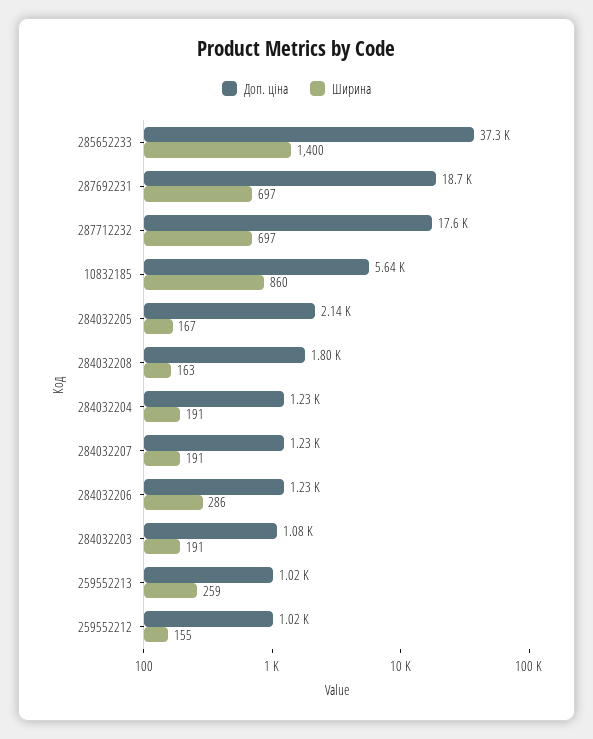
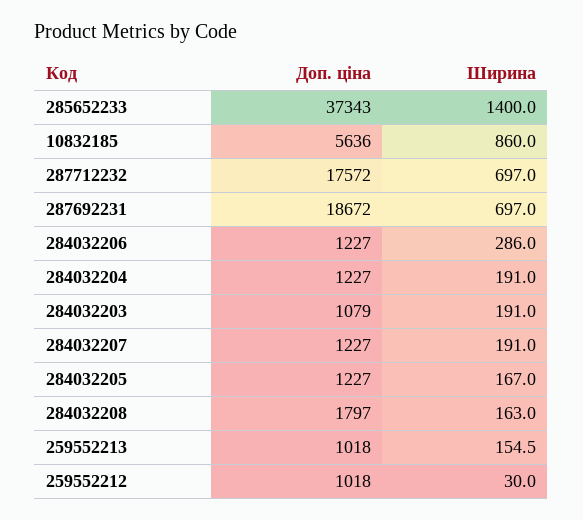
  {
    "Доп. ціна": {
      "285652233": 37343,
      "287692231": 18672,
      "287712232": 17572,
      "10832185": 5636,
-     "284032205": 2140,
+     "284032205": 1227,
      "284032208": 1797,
      "284032204": 1227,
      "284032207": 1227,
      "284032206": 1227,
      "284032203": 1079,
      "259552213": 1018,
      "259552212": 1018
    },
    "Ширина": {
      "285652233": 1400,
      "287692231": 697,
      "287712232": 697,
      "10832185": 860,
      "284032205": 167,
      "284032208": 163,
      "284032204": 191,
      "284032207": 191,
      "284032206": 286,
      "284032203": 191,
-     "259552213": 259,
+     "259552213": 154.5,
-     "259552212": 155
+     "259552212": 30
    }
  }

